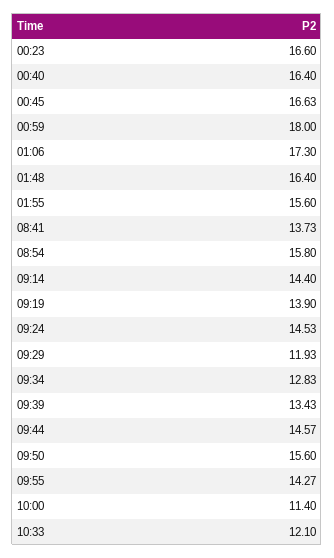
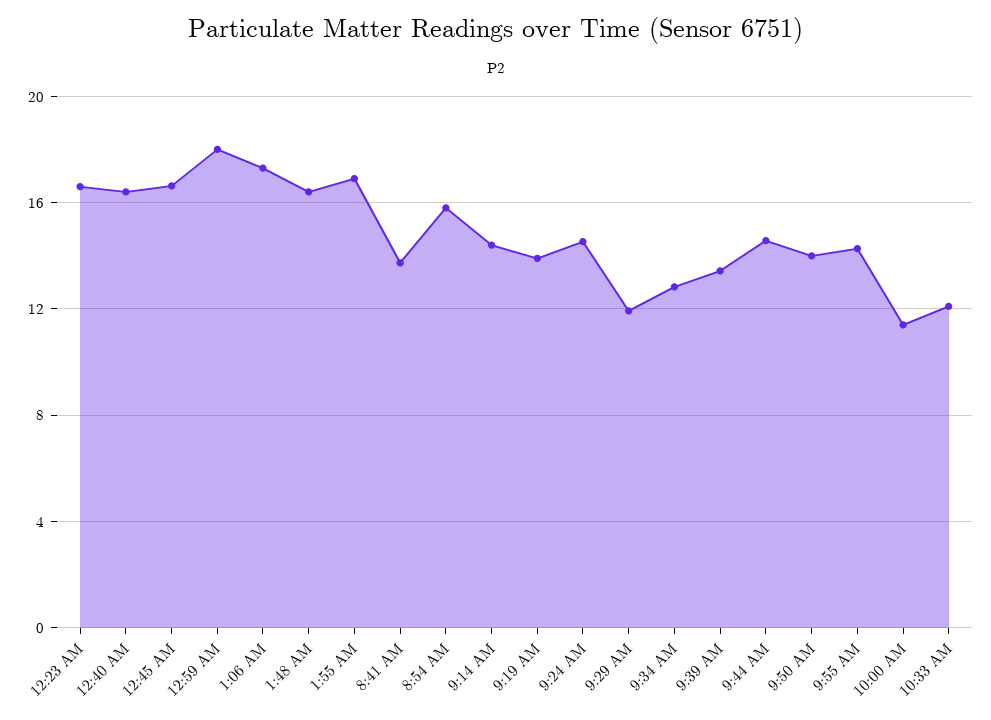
  {
    "00:23": 16.6,
    "00:40": 16.4,
    "00:45": 16.63,
    "00:59": 18,
    "01:06": 17.3,
    "01:48": 16.4,
-   "01:55": 15.6,
+   "01:55": 17,
    "08:41": 13.73,
    "08:54": 15.8,
    "09:14": 14.4,
    "09:19": 13.9,
    "09:24": 14.53,
    "09:29": 11.93,
    "09:34": 12.83,
    "09:39": 13.43,
    "09:44": 14.57,
-   "09:50": 15.6,
+   "09:50": 14,
    "09:55": 14.27,
    "10:00": 11.4,
    "10:33": 12.1
  }

